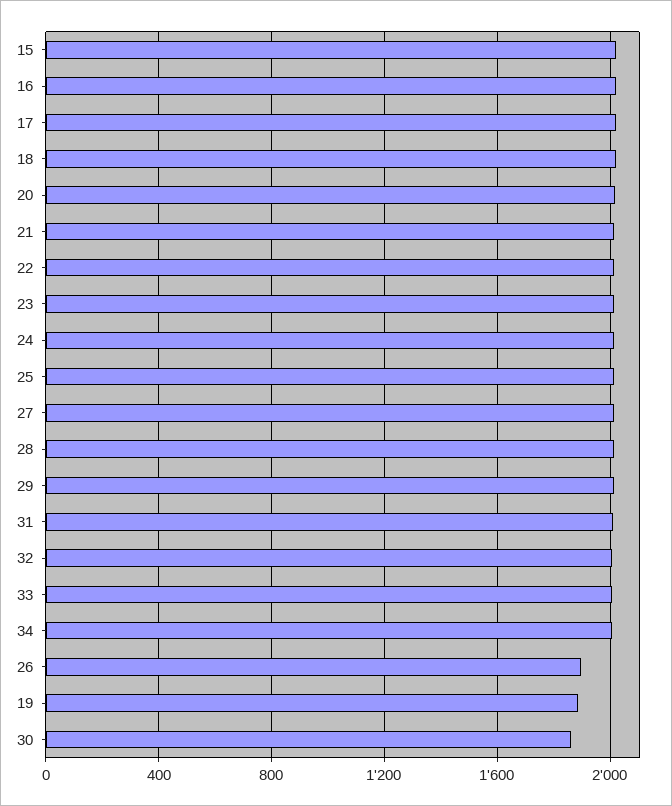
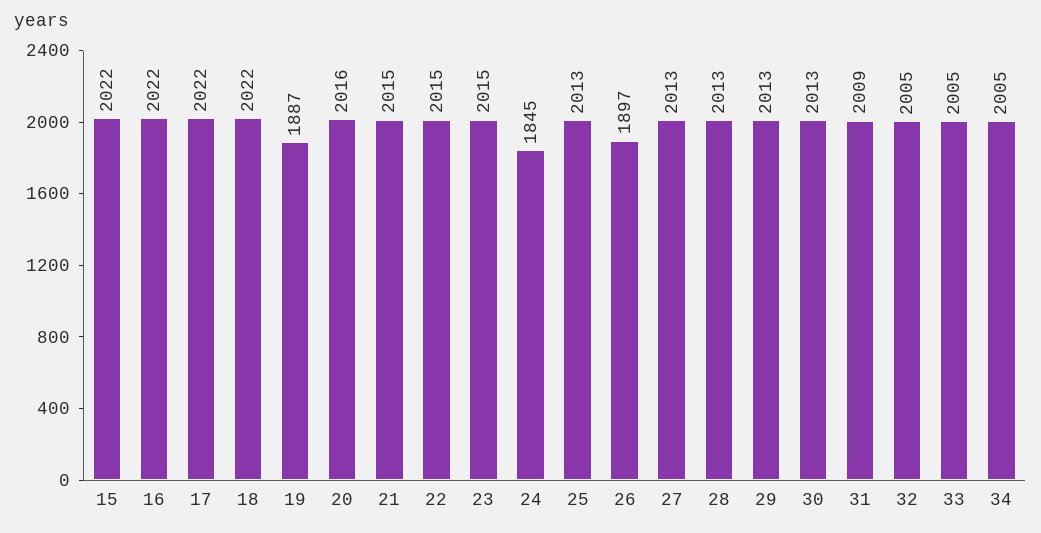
  {
    "15": 2022,
    "16": 2022,
    "17": 2022,
    "18": 2022,
    "20": 2016,
    "21": 2015,
    "22": 2015,
    "23": 2015,
-   "24": 2000,
+   "24": 1845,
    "25": 2013,
    "27": 2013,
    "28": 2013,
    "29": 2013,
    "31": 2009,
    "32": 2005,
    "33": 2005,
    "34": 2005,
    "26": 1897,
    "19": 1887,
-   "30": 1850
+   "30": 2013
  }

